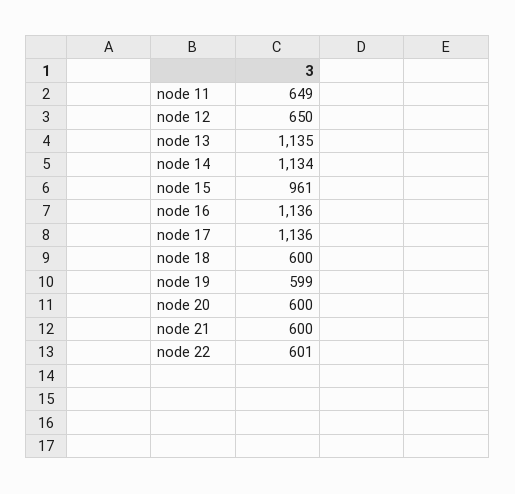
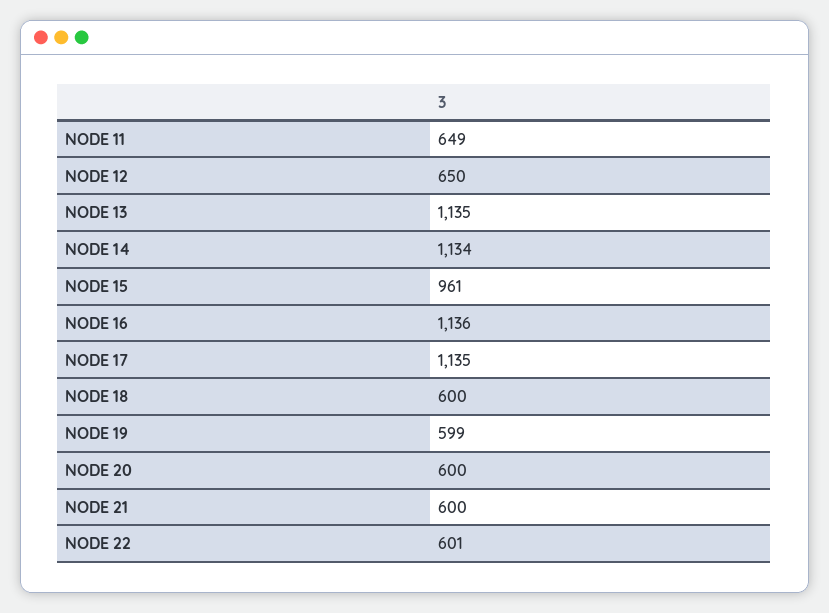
  {
    "node 11": 649,
    "node 12": 650,
    "node 13": 1135,
    "node 14": 1134,
    "node 15": 961,
    "node 16": 1136,
-   "node 17": 1136,
+   "node 17": 1135,
    "node 18": 600,
    "node 19": 599,
    "node 20": 600,
    "node 21": 600,
    "node 22": 601
  }

